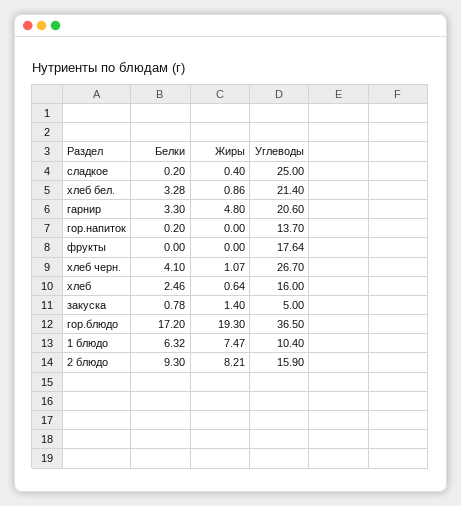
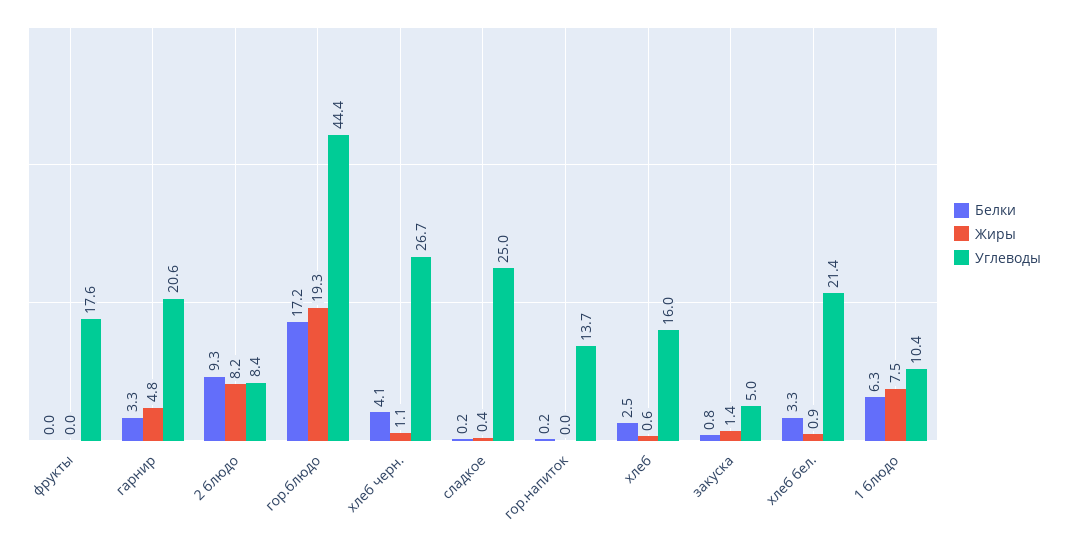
  {
    "Белки": {
      "сладкое": 0.2,
      "хлеб бел.": 3.28,
      "гарнир": 3.3,
      "гор.напиток": 0.2,
      "фрукты": 0,
      "хлеб черн.": 4.1,
      "хлеб": 2.46,
      "закуска": 0.78,
      "гор.блюдо": 17.2,
      "1 блюдо": 6.32,
      "2 блюдо": 9.3
    },
    "Жиры": {
      "сладкое": 0.4,
      "хлеб бел.": 0.86,
      "гарнир": 4.8,
      "гор.напиток": 0,
      "фрукты": 0,
      "хлеб черн.": 1.07,
      "хлеб": 0.64,
      "закуска": 1.4,
      "гор.блюдо": 19.3,
      "1 блюдо": 7.47,
      "2 блюдо": 8.21
    },
    "Углеводы": {
      "сладкое": 25,
      "хлеб бел.": 21.4,
      "гарнир": 20.6,
      "гор.напиток": 13.7,
      "фрукты": 17.64,
      "хлеб черн.": 26.7,
      "хлеб": 16,
      "закуска": 5,
-     "гор.блюдо": 36.5,
+     "гор.блюдо": 44.4,
      "1 блюдо": 10.4,
-     "2 блюдо": 15.9
+     "2 блюдо": 8.4
    }
  }

